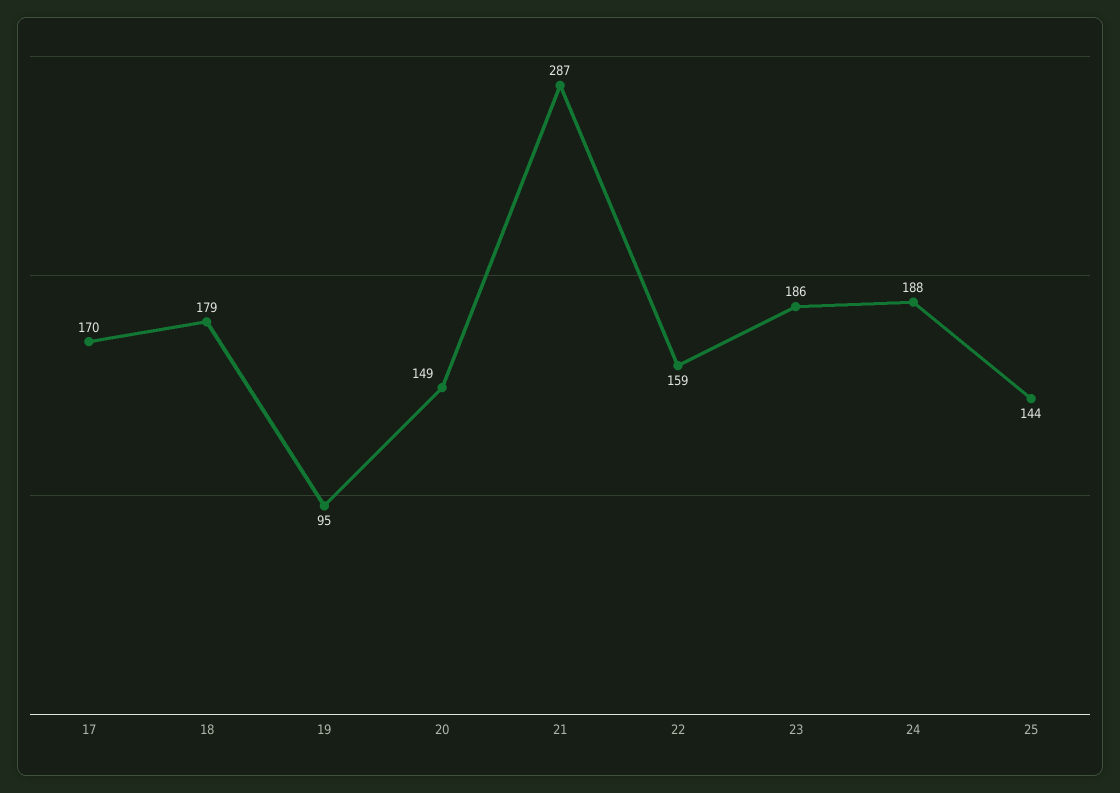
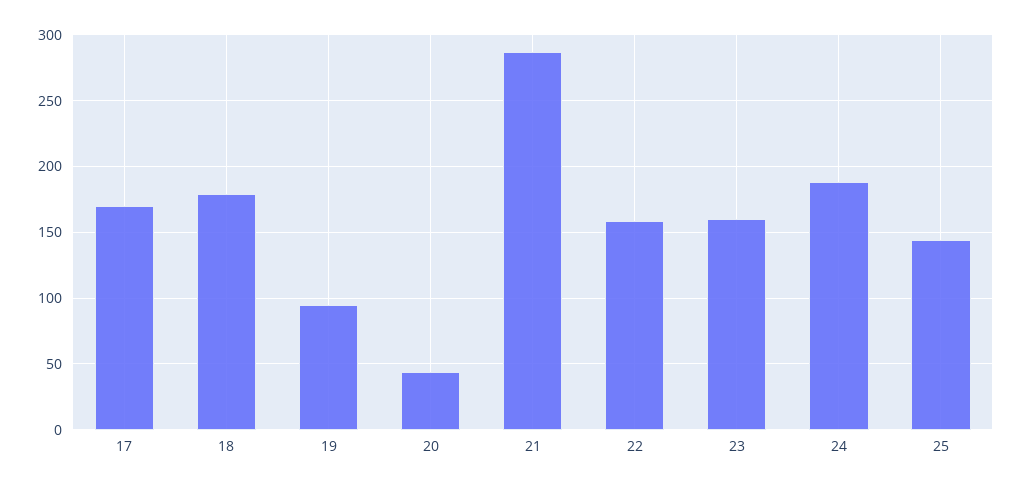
  {
    "17": 170,
    "18": 179,
    "19": 95,
-   "20": 149,
+   "20": 45,
    "21": 287,
    "22": 159,
-   "23": 186,
+   "23": 160,
    "24": 188,
    "25": 144
  }

